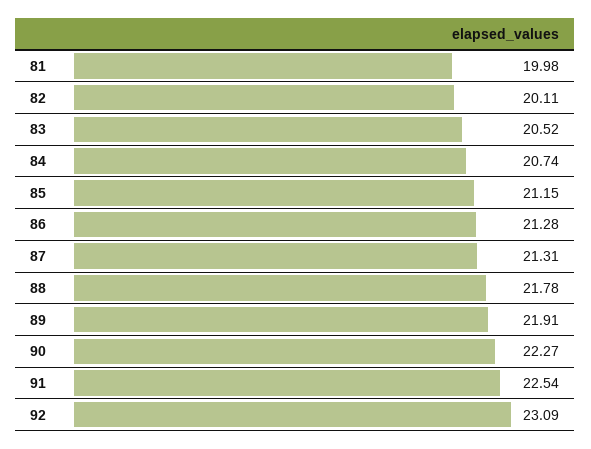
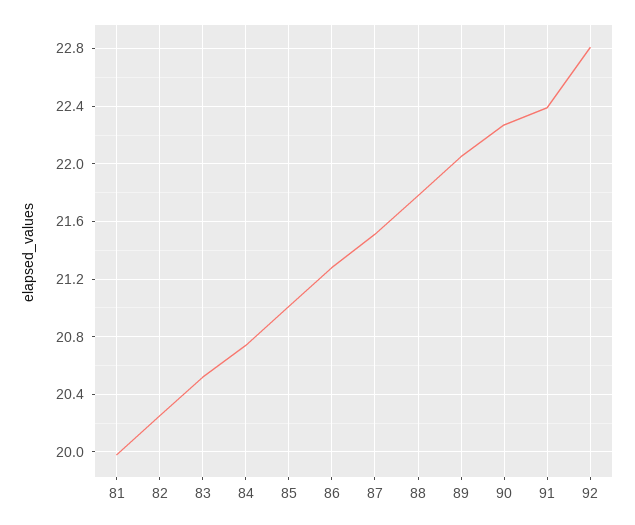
  {
    "81": 19.98,
-   "82": 20.11,
+   "82": 20.25,
    "83": 20.52,
    "84": 20.74,
-   "85": 21.15,
+   "85": 21,
    "86": 21.28,
-   "87": 21.31,
+   "87": 21.5,
    "88": 21.78,
-   "89": 21.91,
+   "89": 22.05,
    "90": 22.27,
-   "91": 22.54,
+   "91": 22.4,
-   "92": 23.09
+   "92": 22.8
  }

